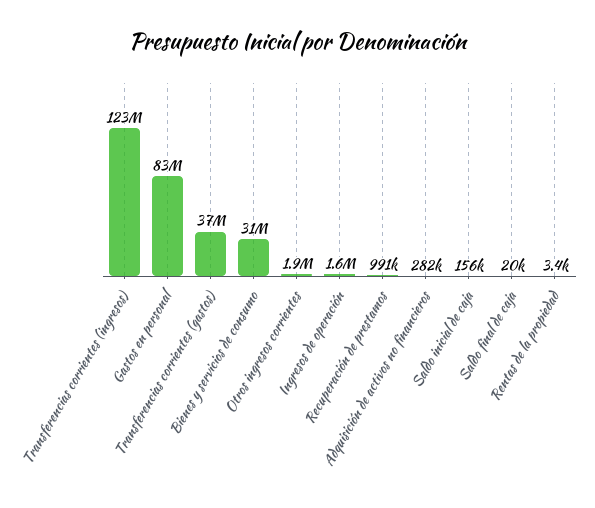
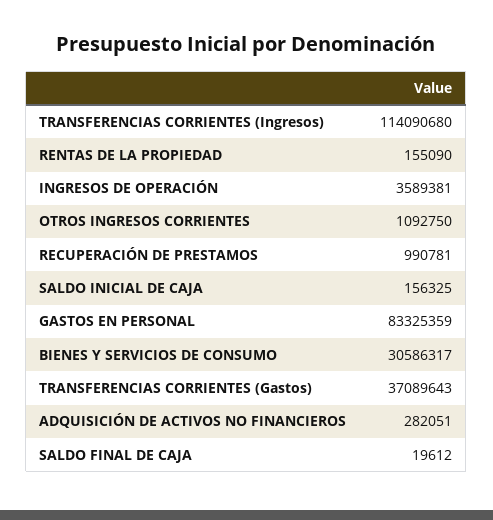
  {
-   "Transferencias corrientes (ingresos)": 123000000,
+   "Transferencias corrientes (ingresos)": 114090680,
    "Gastos en personal": 83325359,
    "Transferencias corrientes (gastos)": 37089643,
    "Bienes y servicios de consumo": 30586317,
-   "Otros ingresos corrientes": 1900000,
+   "Otros ingresos corrientes": 1092750,
-   "Ingresos de operación": 1600000,
+   "Ingresos de operación": 3589381,
    "Recuperación de prestamos": 990781,
    "Adquisición de activos no financieros": 282051,
    "Saldo inicial de caja": 156325,
    "Saldo final de caja": 19612,
-   "Rentas de la propiedad": 3400
+   "Rentas de la propiedad": 155090
  }

